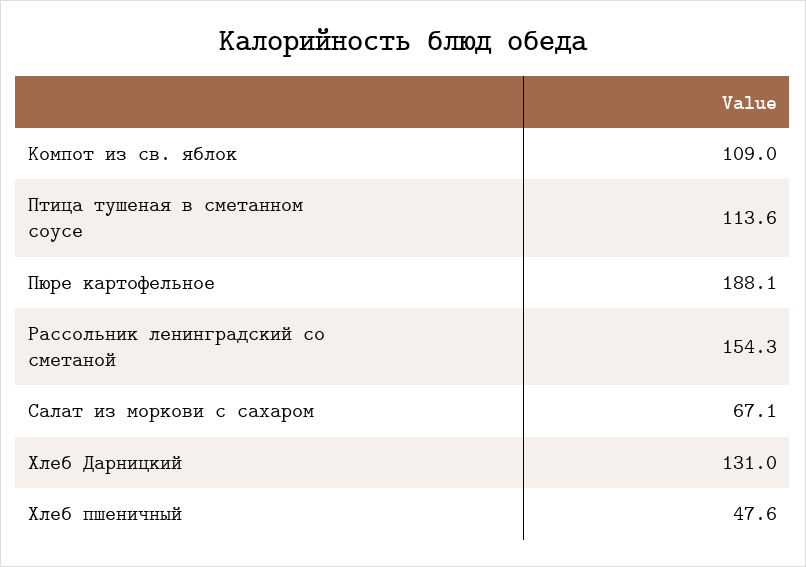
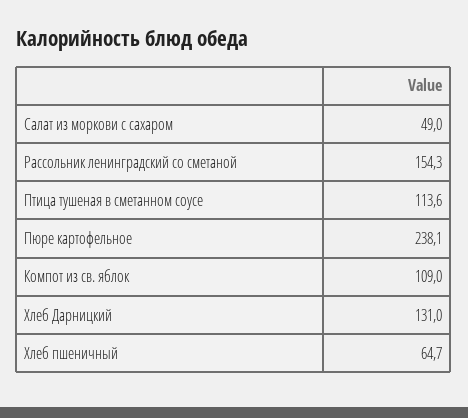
  {
    "Компот из св. яблок": 109,
    "Птица тушеная в сметанном соусе": 113.6,
-   "Пюре картофельное": 188.1,
+   "Пюре картофельное": 238.1,
    "Рассольник ленинградский со сметаной": 154.3,
-   "Салат из моркови с сахаром": 67.1,
+   "Салат из моркови с сахаром": 49,
    "Хлеб Дарницкий": 131,
-   "Хлеб пшеничный": 47.6
+   "Хлеб пшеничный": 64.7
  }

